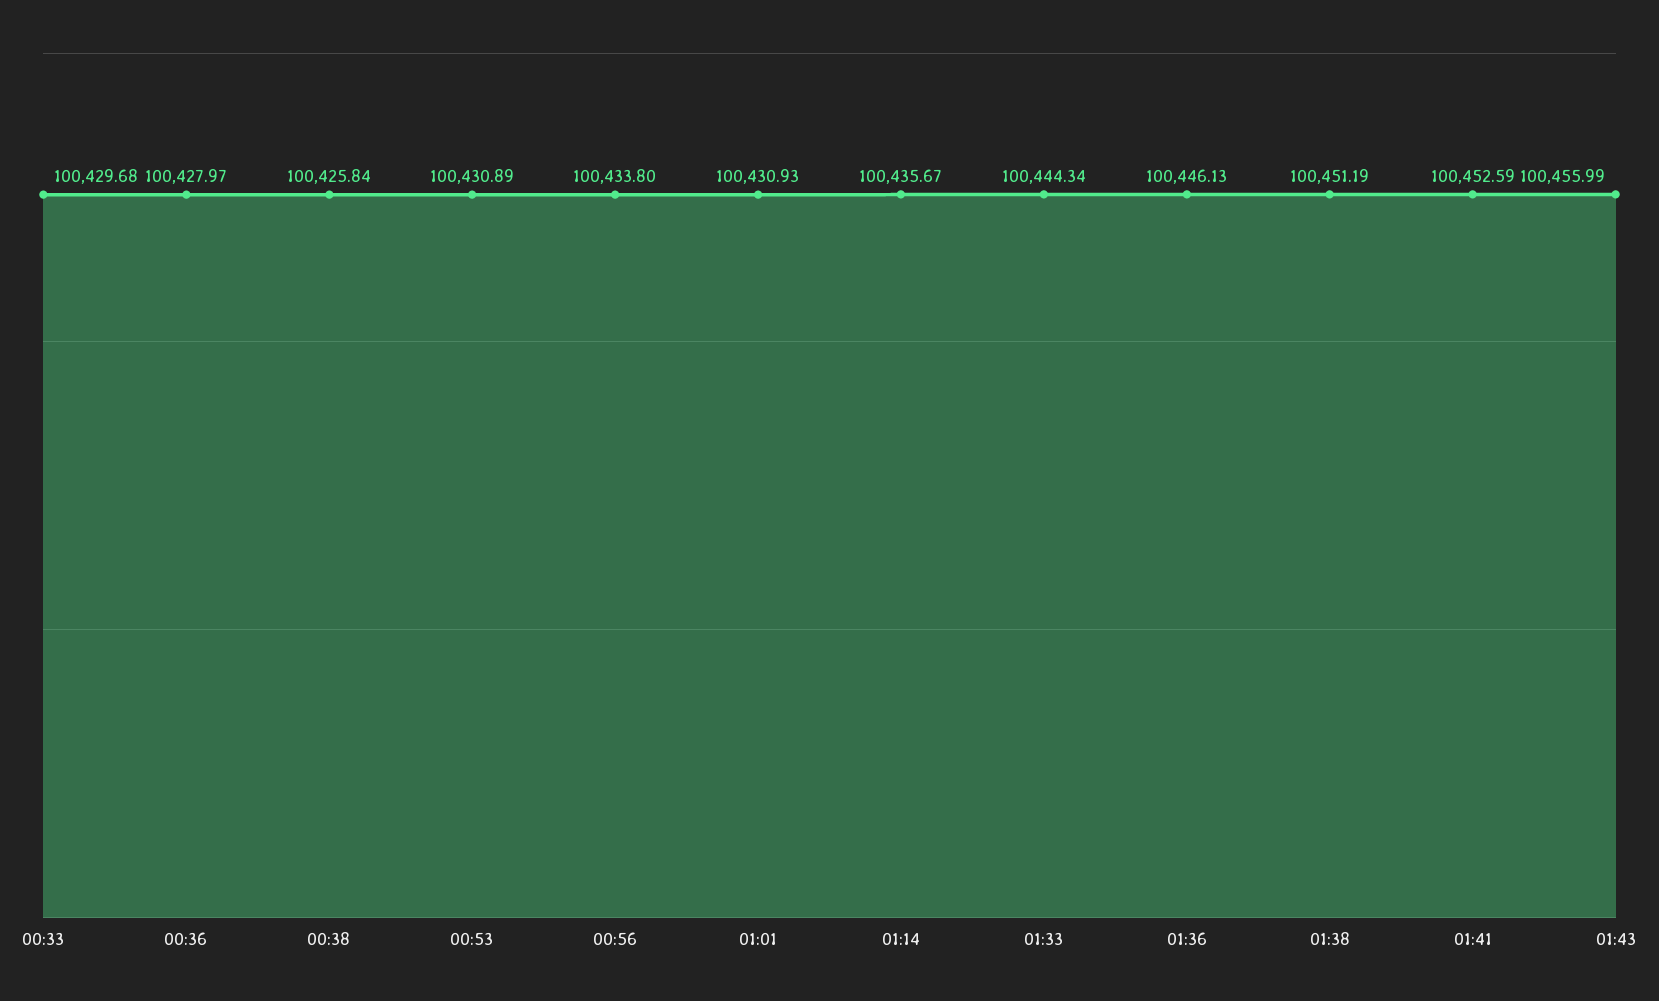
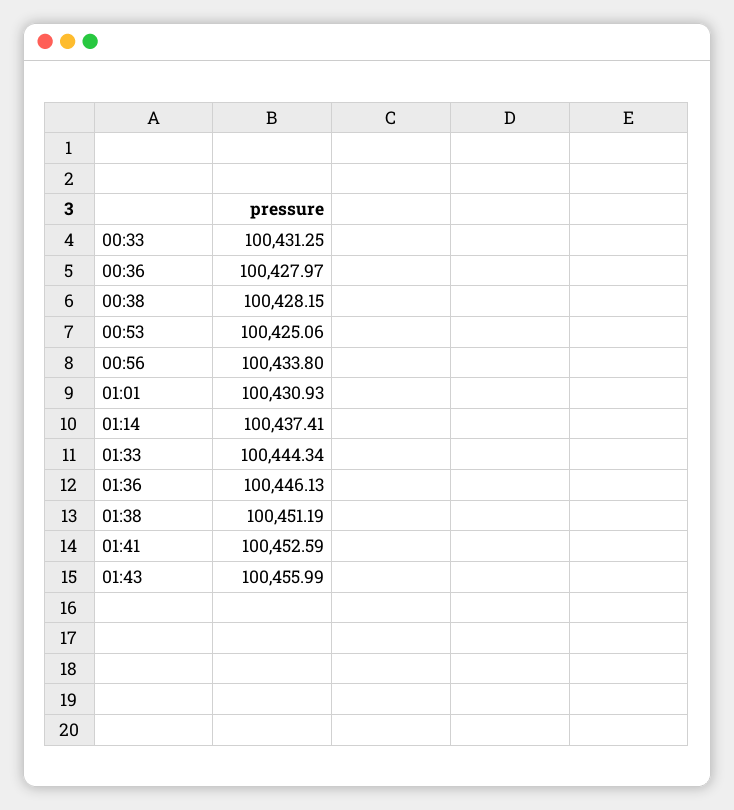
  {
-   "00:33": 100429.68,
+   "00:33": 100431.25,
    "00:36": 100427.97,
-   "00:38": 100425.84,
+   "00:38": 100428.15,
-   "00:53": 100430.89,
+   "00:53": 100425.06,
    "00:56": 100433.8,
    "01:01": 100430.93,
-   "01:14": 100435.67,
+   "01:14": 100437.41,
    "01:33": 100444.34,
    "01:36": 100446.13,
    "01:38": 100451.19,
    "01:41": 100452.59,
    "01:43": 100455.99
  }

